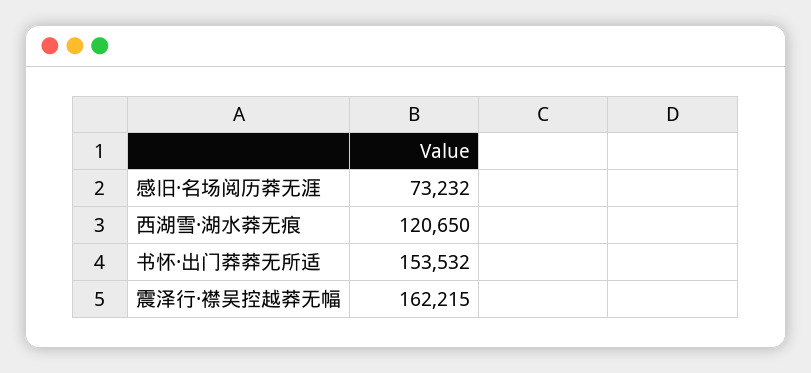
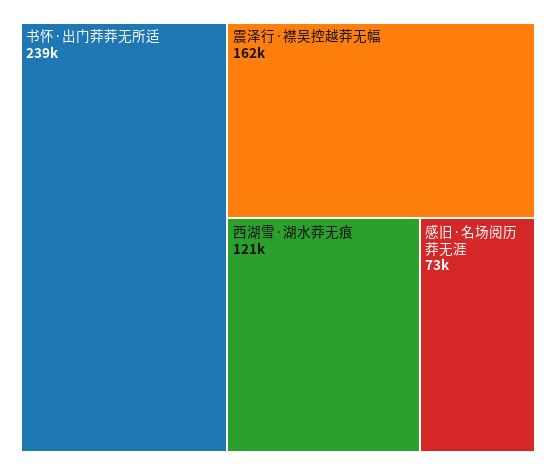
  {
    "感旧·名场阅历莽无涯": 73232,
    "西湖雪·湖水莽无痕": 120650,
-   "书怀·出门莽莽无所适": 153532,
+   "书怀·出门莽莽无所适": 239000,
    "震泽行·襟吴控越莽无幅": 162215
  }

